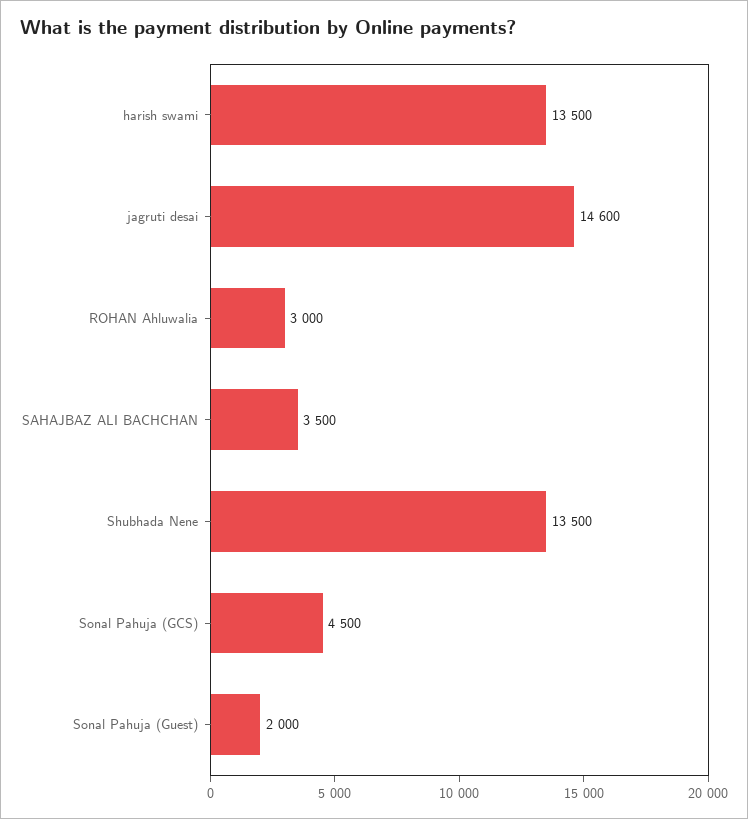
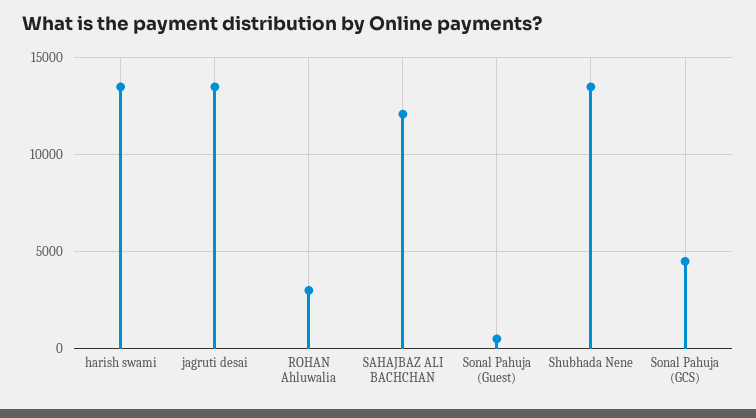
  {
    "harish swami": 13500,
-   "jagruti desai": 14600,
+   "jagruti desai": 13500,
    "ROHAN Ahluwalia": 3000,
-   "SAHAJBAZ ALI BACHCHAN": 3500,
+   "SAHAJBAZ ALI BACHCHAN": 12000,
    "Shubhada Nene": 13500,
    "Sonal Pahuja (GCS)": 4500,
-   "Sonal Pahuja (Guest)": 2000
+   "Sonal Pahuja (Guest)": 500
  }

